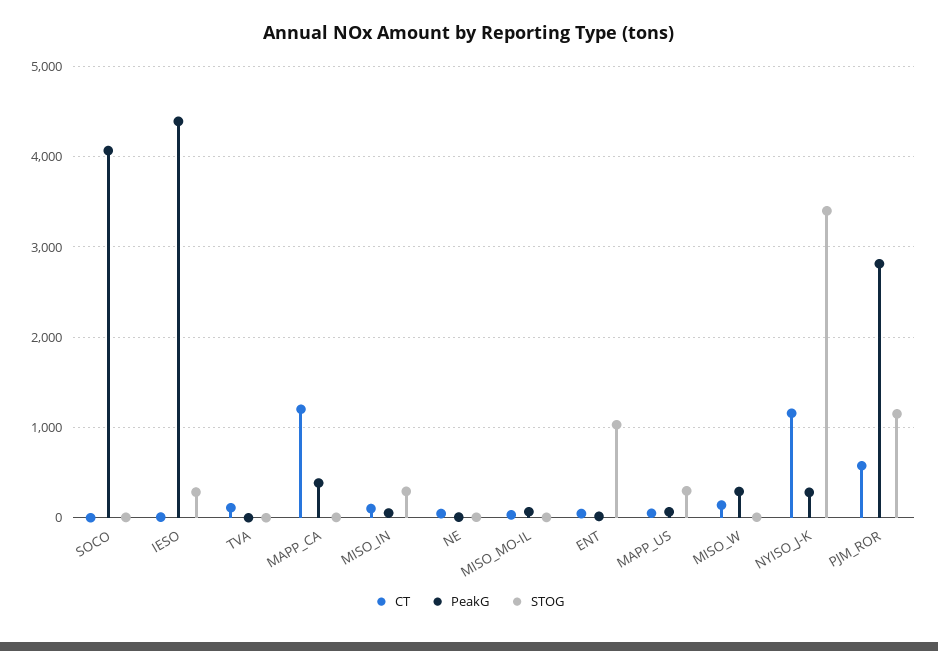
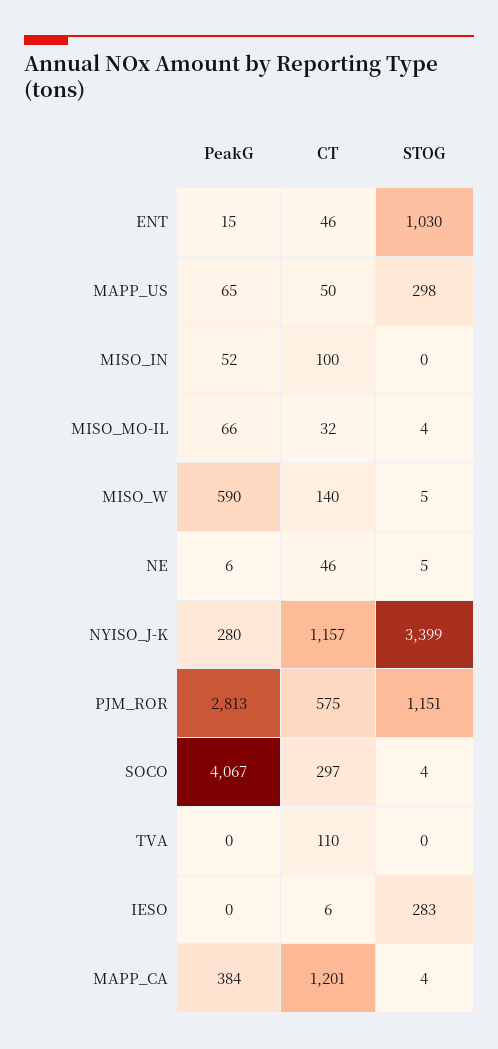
  {
    "CT": {
-     "SOCO": 0,
+     "SOCO": 297,
      "IESO": 6,
      "TVA": 110,
      "MAPP_CA": 1201,
      "MISO_IN": 100,
      "NE": 46,
      "MISO_MO-IL": 32,
      "ENT": 46,
      "MAPP_US": 50,
      "MISO_W": 140,
      "NYISO_J-K": 1157,
      "PJM_ROR": 575
    },
    "PeakG": {
      "SOCO": 4067,
-     "IESO": 4400,
+     "IESO": 0,
      "TVA": 0,
      "MAPP_CA": 384,
      "MISO_IN": 52,
      "NE": 6,
      "MISO_MO-IL": 66,
      "ENT": 15,
      "MAPP_US": 65,
-     "MISO_W": 300,
+     "MISO_W": 590,
      "NYISO_J-K": 280,
      "PJM_ROR": 2813
    },
    "STOG": {
      "SOCO": 4,
      "IESO": 283,
      "TVA": 0,
      "MAPP_CA": 4,
-     "MISO_IN": 300,
+     "MISO_IN": 0,
      "NE": 5,
      "MISO_MO-IL": 4,
      "ENT": 1030,
      "MAPP_US": 298,
      "MISO_W": 5,
      "NYISO_J-K": 3399,
      "PJM_ROR": 1151
    }
  }

